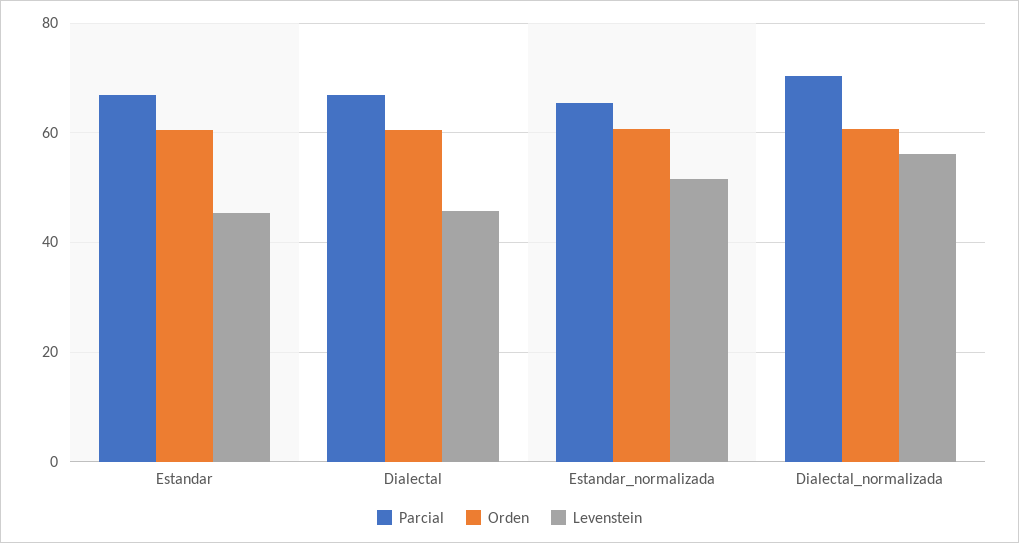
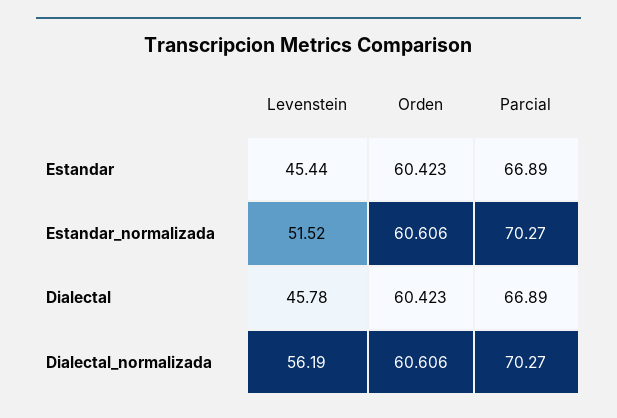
  {
    "Parcial": {
      "Estandar": 66.89,
      "Dialectal": 66.89,
-     "Estandar_normalizada": 66,
+     "Estandar_normalizada": 70.27,
      "Dialectal_normalizada": 70.27
    },
    "Orden": {
      "Estandar": 60.423,
      "Dialectal": 60.423,
      "Estandar_normalizada": 60.606,
      "Dialectal_normalizada": 60.606
    },
    "Levenstein": {
      "Estandar": 45.44,
      "Dialectal": 45.78,
      "Estandar_normalizada": 51.52,
      "Dialectal_normalizada": 56.19
    }
  }

